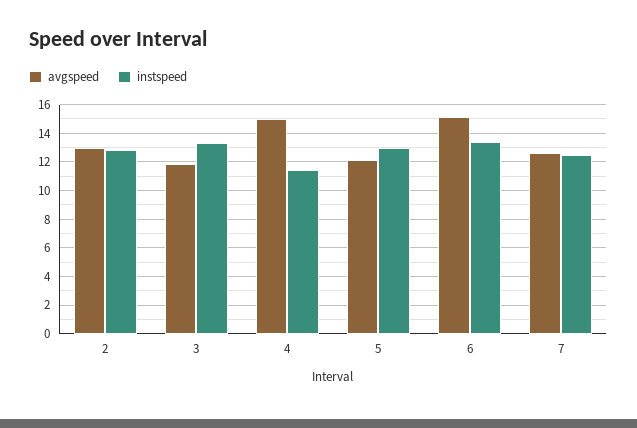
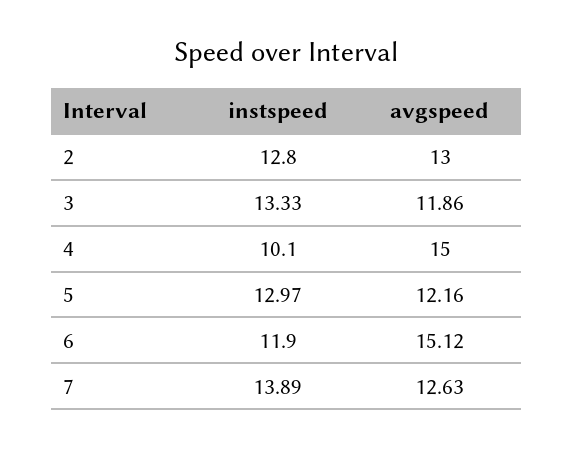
  {
    "avgspeed": {
      "2": 13,
      "3": 11.86,
      "4": 15,
      "5": 12.16,
      "6": 15.12,
      "7": 12.63
    },
    "instspeed": {
      "2": 12.8,
      "3": 13.33,
-     "4": 11.5,
+     "4": 10.1,
      "5": 12.97,
-     "6": 13.5,
+     "6": 11.9,
-     "7": 12.5
+     "7": 13.89
    }
  }

